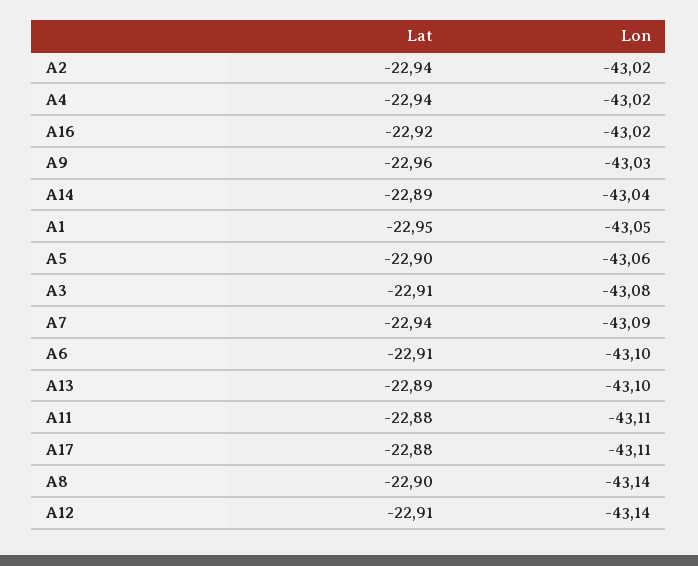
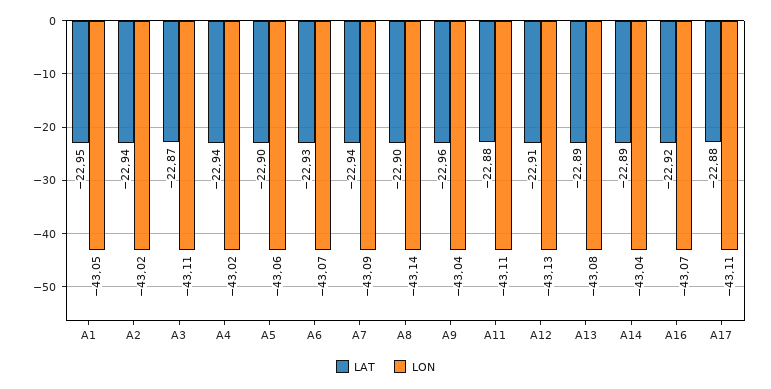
  {
    "Lat": {
      "A2": -22.94,
      "A4": -22.94,
      "A16": -22.92,
      "A9": -22.96,
      "A14": -22.89,
      "A1": -22.95,
      "A5": -22.9,
-     "A3": -22.91,
+     "A3": -22.87,
      "A7": -22.94,
-     "A6": -22.91,
+     "A6": -22.93,
      "A13": -22.89,
      "A11": -22.88,
      "A17": -22.88,
      "A8": -22.9,
      "A12": -22.91
    },
    "Lon": {
      "A2": -43.02,
      "A4": -43.02,
-     "A16": -43.02,
+     "A16": -43.07,
-     "A9": -43.03,
+     "A9": -43.04,
      "A14": -43.04,
      "A1": -43.05,
      "A5": -43.06,
-     "A3": -43.08,
+     "A3": -43.11,
      "A7": -43.09,
-     "A6": -43.1,
+     "A6": -43.07,
-     "A13": -43.1,
+     "A13": -43.08,
      "A11": -43.11,
      "A17": -43.11,
      "A8": -43.14,
-     "A12": -43.14
+     "A12": -43.13
    }
  }

